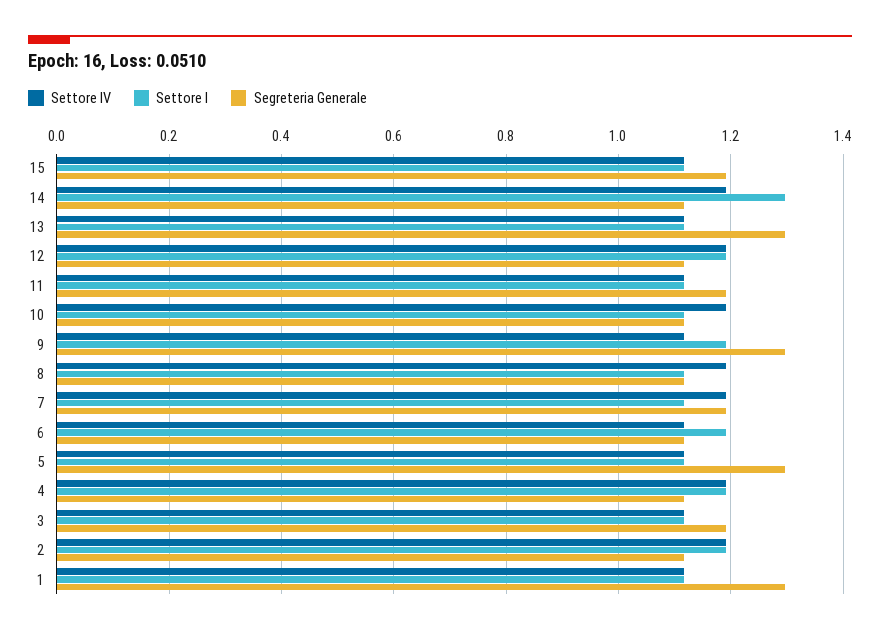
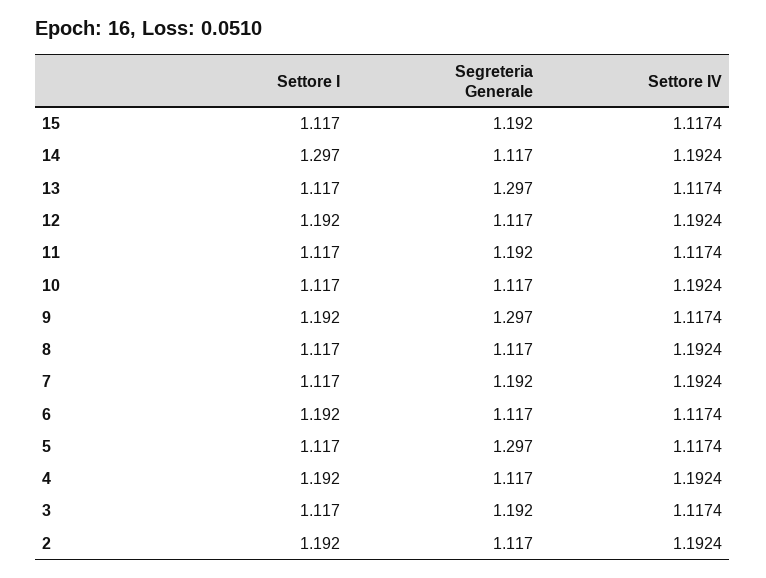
  {
    "Settore IV": {
      "15": 1.1174,
      "14": 1.1924,
      "13": 1.1174,
      "12": 1.1924,
      "11": 1.1174,
      "10": 1.1924,
      "9": 1.1174,
      "8": 1.1924,
      "7": 1.1924,
      "6": 1.1174,
      "5": 1.1174,
      "4": 1.1924,
      "3": 1.1174,
-     "2": 1.1924,
+     "2": 1.1924
-     "1": 1.12
    },
    "Settore I": {
      "15": 1.117,
      "14": 1.297,
      "13": 1.117,
      "12": 1.192,
      "11": 1.117,
      "10": 1.117,
      "9": 1.192,
      "8": 1.117,
      "7": 1.117,
      "6": 1.192,
      "5": 1.117,
      "4": 1.192,
      "3": 1.117,
-     "2": 1.192,
+     "2": 1.192
-     "1": 1.12
    },
    "Segreteria Generale": {
      "15": 1.192,
      "14": 1.117,
      "13": 1.297,
      "12": 1.117,
      "11": 1.192,
      "10": 1.117,
      "9": 1.297,
      "8": 1.117,
      "7": 1.192,
      "6": 1.117,
      "5": 1.297,
      "4": 1.117,
      "3": 1.192,
-     "2": 1.117,
+     "2": 1.117
-     "1": 1.3
    }
  }

